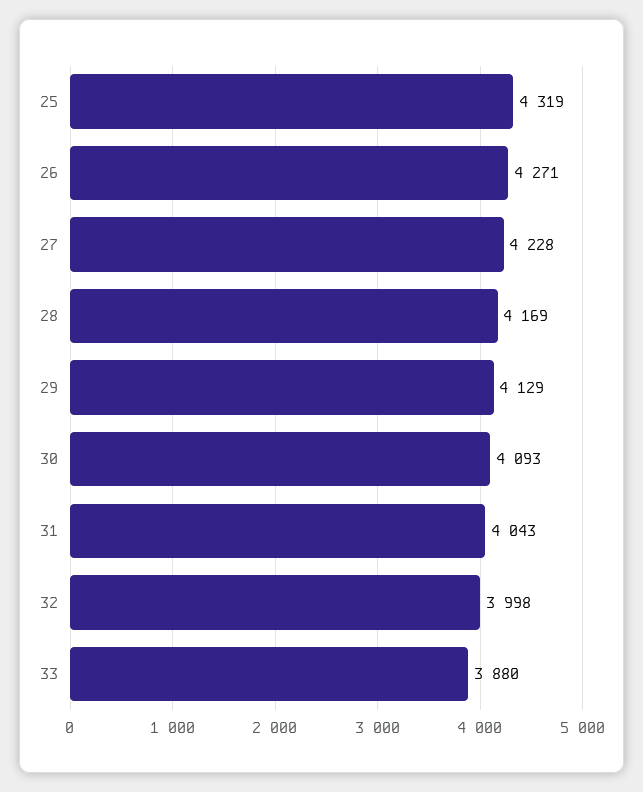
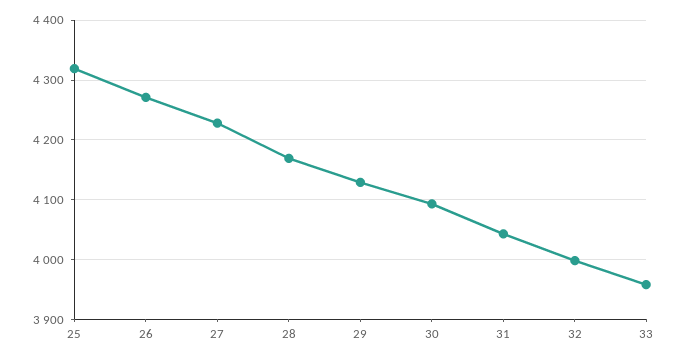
  {
    "25": 4319,
    "26": 4271,
    "27": 4228,
    "28": 4169,
    "29": 4129,
    "30": 4093,
    "31": 4043,
    "32": 3998,
-   "33": 3880
+   "33": 3960
  }

